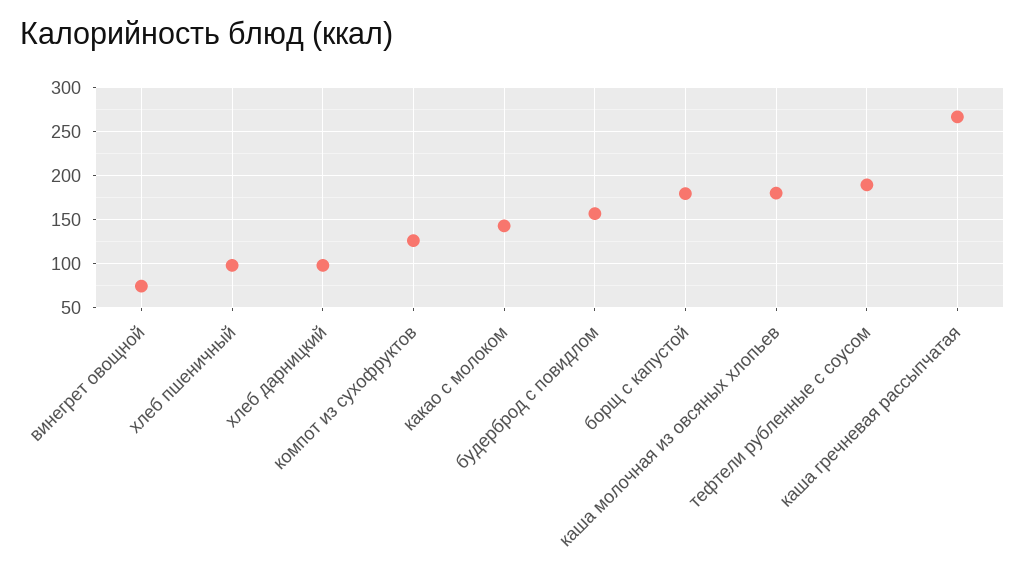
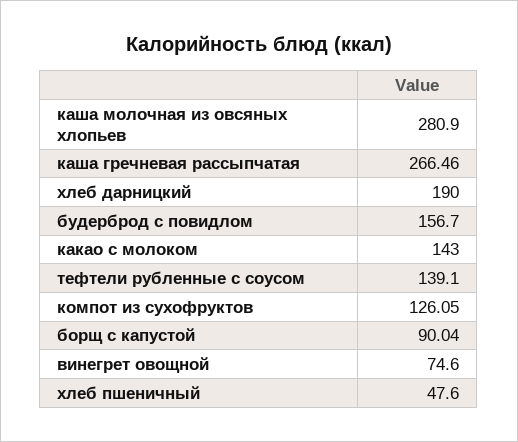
  {
    "винегрет овощной": 74.6,
-   "хлеб пшеничный": 100,
+   "хлеб пшеничный": 47.6,
-   "хлеб дарницкий": 100,
+   "хлеб дарницкий": 190,
    "компот из сухофруктов": 126.05,
    "какао с молоком": 143,
    "будерброд с повидлом": 156.7,
-   "борщ с капустой": 180,
+   "борщ с капустой": 90.04,
-   "каша молочная из овсяных хлопьев": 180,
+   "каша молочная из овсяных хлопьев": 280.9,
-   "тефтели рубленные с соусом": 190,
+   "тефтели рубленные с соусом": 139.1,
    "каша гречневая рассыпчатая": 266.46
  }

